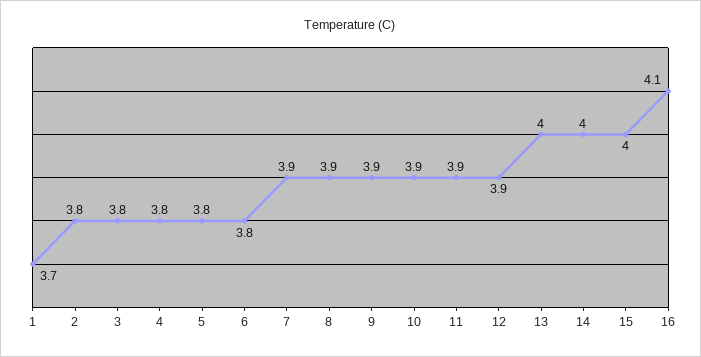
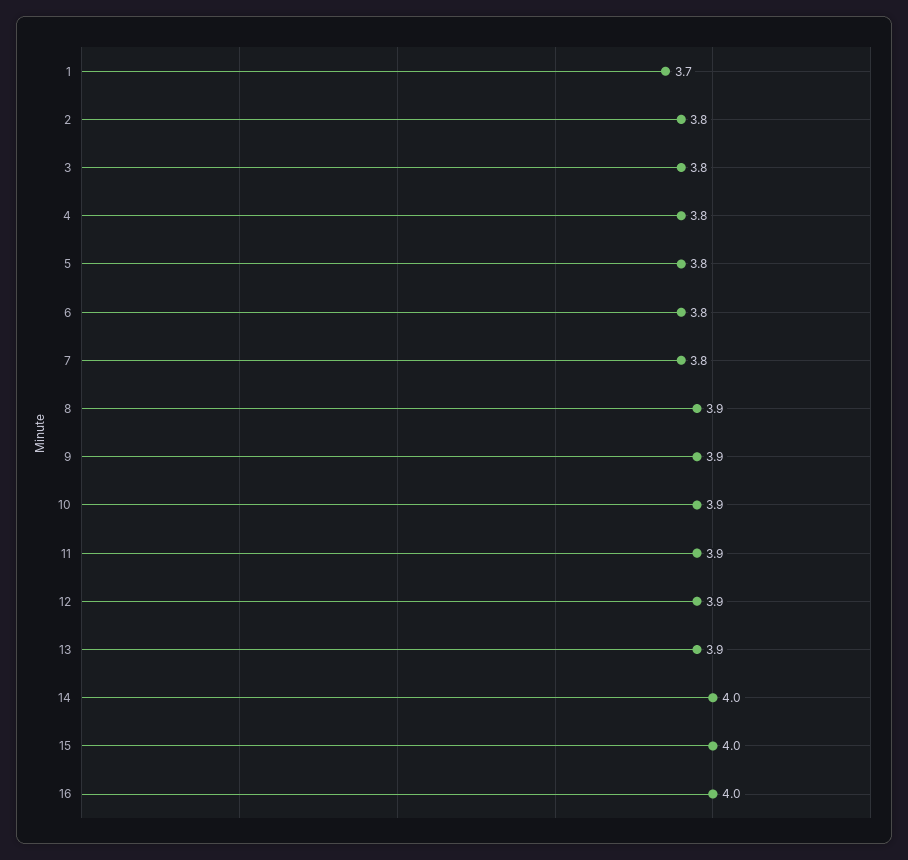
  {
    "1": 3.7,
    "2": 3.8,
    "3": 3.8,
    "4": 3.8,
    "5": 3.8,
    "6": 3.8,
-   "7": 3.9,
+   "7": 3.8,
    "8": 3.9,
    "9": 3.9,
    "10": 3.9,
    "11": 3.9,
    "12": 3.9,
-   "13": 4,
+   "13": 3.9,
    "14": 4,
    "15": 4,
-   "16": 4.1
+   "16": 4
  }

